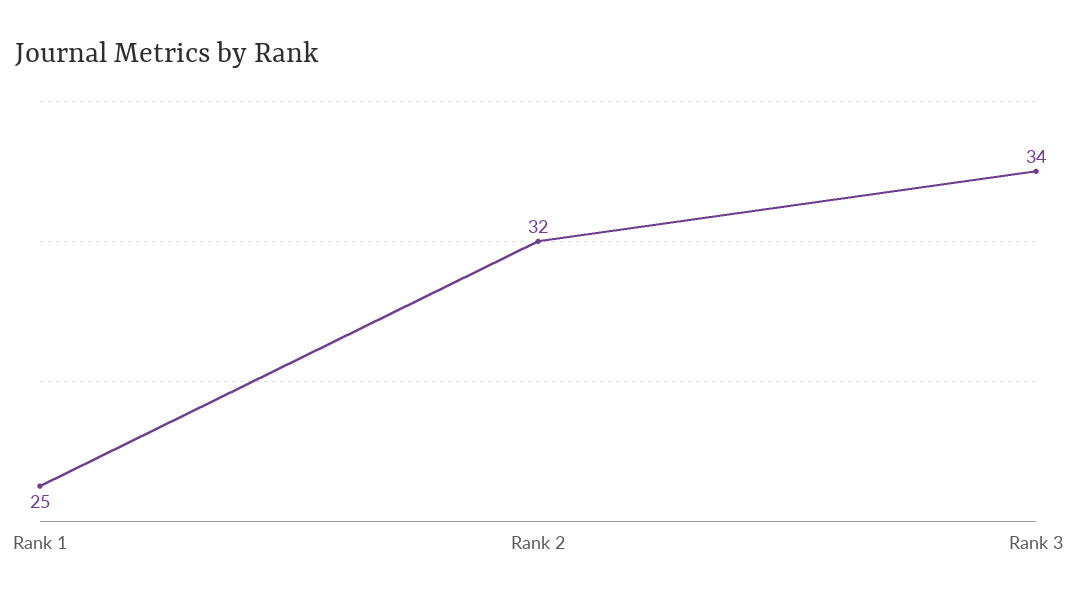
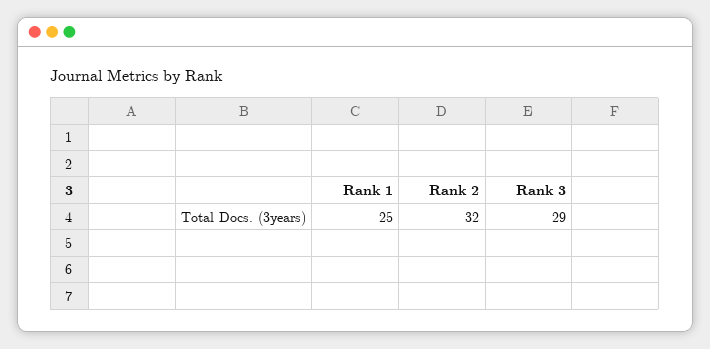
  {
    "Rank 1": 25,
    "Rank 2": 32,
-   "Rank 3": 34
+   "Rank 3": 29
  }

